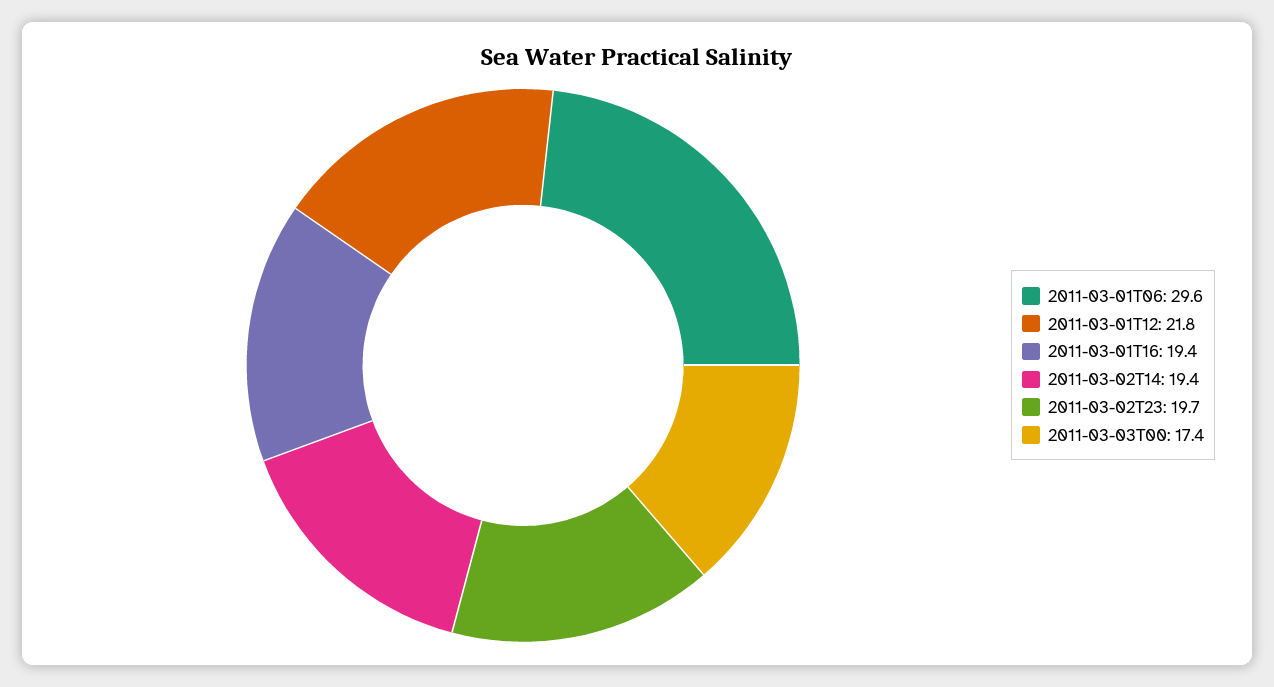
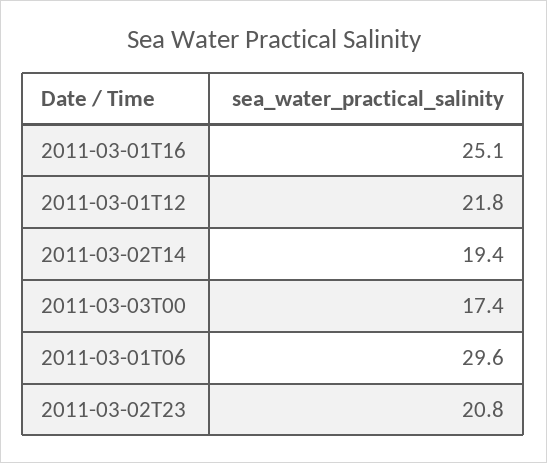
  {
    "2011-03-01T06": 29.6,
    "2011-03-01T12": 21.8,
-   "2011-03-01T16": 19.4,
+   "2011-03-01T16": 25.1,
    "2011-03-02T14": 19.4,
-   "2011-03-02T23": 19.7,
+   "2011-03-02T23": 20.8,
    "2011-03-03T00": 17.4
  }

